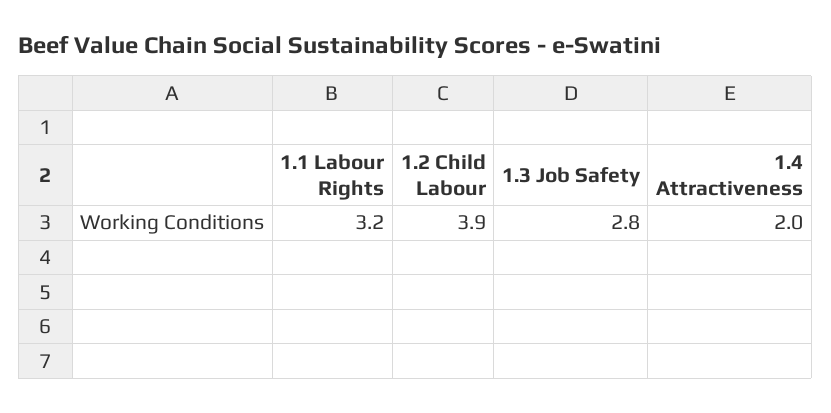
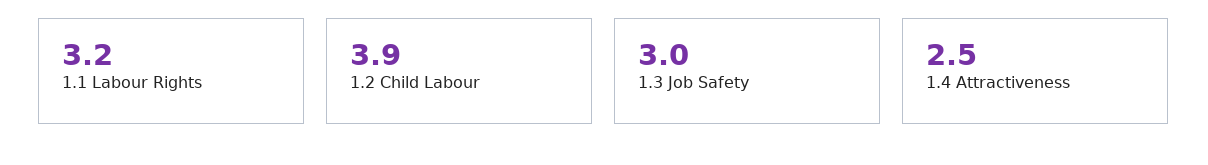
  {
    "1.1 Labour Rights": 3.2,
    "1.2 Child Labour": 3.9,
-   "1.3 Job Safety": 2.8,
+   "1.3 Job Safety": 3,
-   "1.4 Attractiveness": 2
+   "1.4 Attractiveness": 2.5
  }

